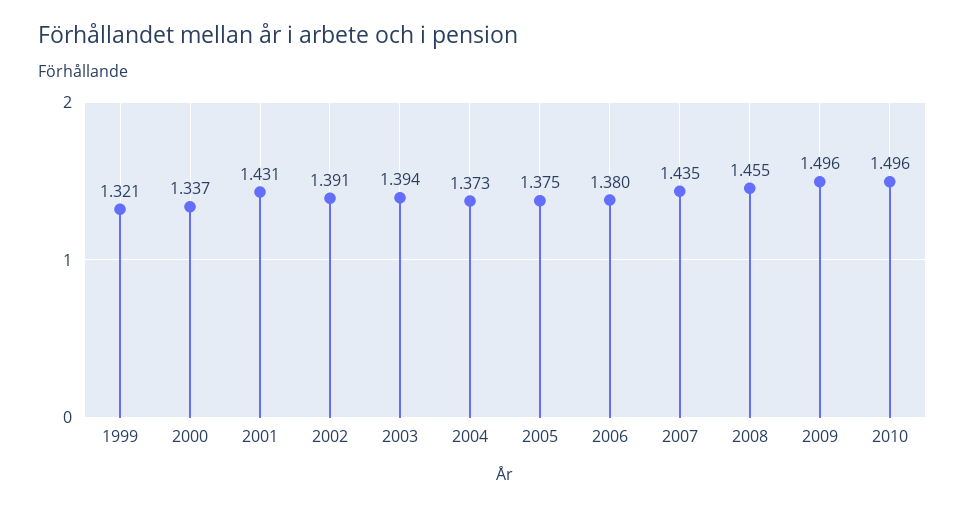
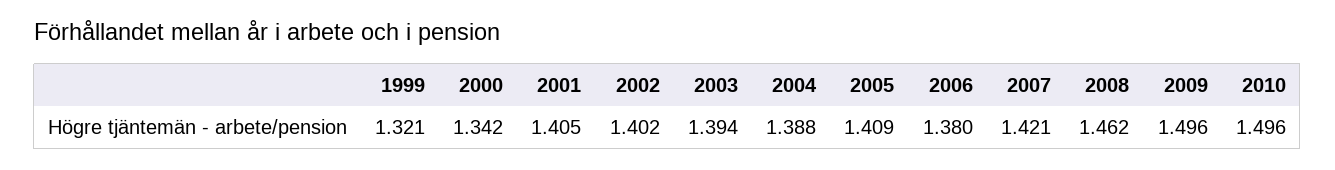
  {
    "1999": 1.321,
-   "2000": 1.337,
+   "2000": 1.342,
-   "2001": 1.431,
+   "2001": 1.405,
-   "2002": 1.391,
+   "2002": 1.402,
    "2003": 1.394,
-   "2004": 1.373,
+   "2004": 1.388,
-   "2005": 1.375,
+   "2005": 1.409,
    "2006": 1.38,
-   "2007": 1.435,
+   "2007": 1.421,
-   "2008": 1.455,
+   "2008": 1.462,
    "2009": 1.496,
    "2010": 1.496
  }

